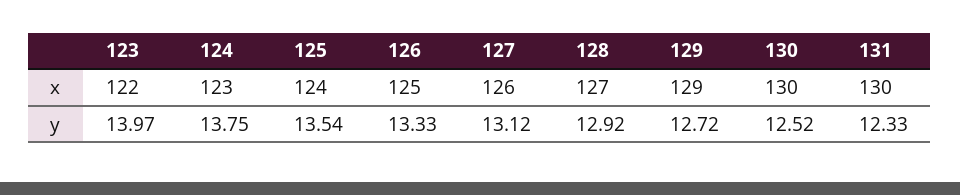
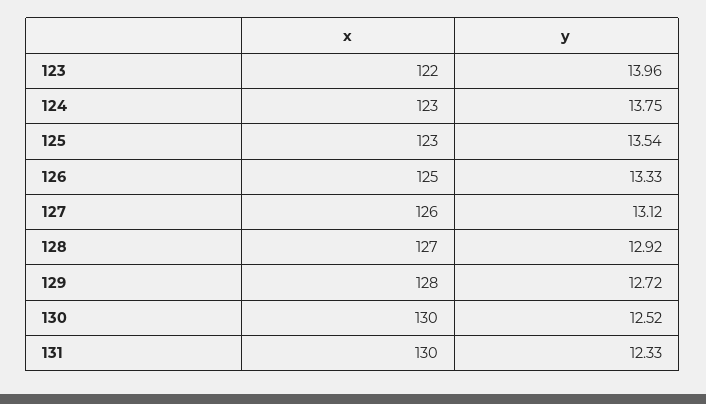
  {
    "123": {
      "x": 122,
-     "y": 13.97
+     "y": 13.96
    },
    "124": {
      "x": 123,
      "y": 13.75
    },
    "125": {
-     "x": 124,
+     "x": 123,
      "y": 13.54
    },
    "126": {
      "x": 125,
      "y": 13.33
    },
    "127": {
      "x": 126,
      "y": 13.12
    },
    "128": {
      "x": 127,
      "y": 12.92
    },
    "129": {
-     "x": 129,
+     "x": 128,
      "y": 12.72
    },
    "130": {
      "x": 130,
      "y": 12.52
    },
    "131": {
      "x": 130,
      "y": 12.33
    }
  }

